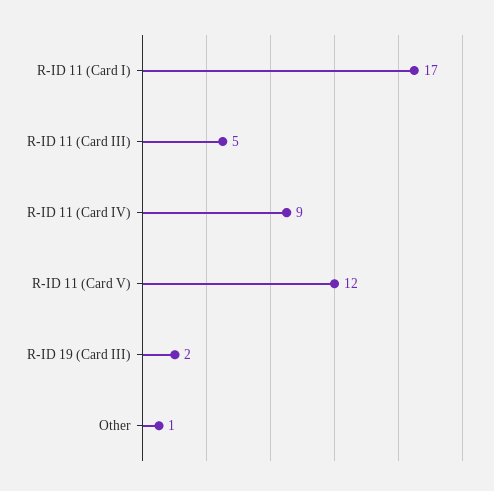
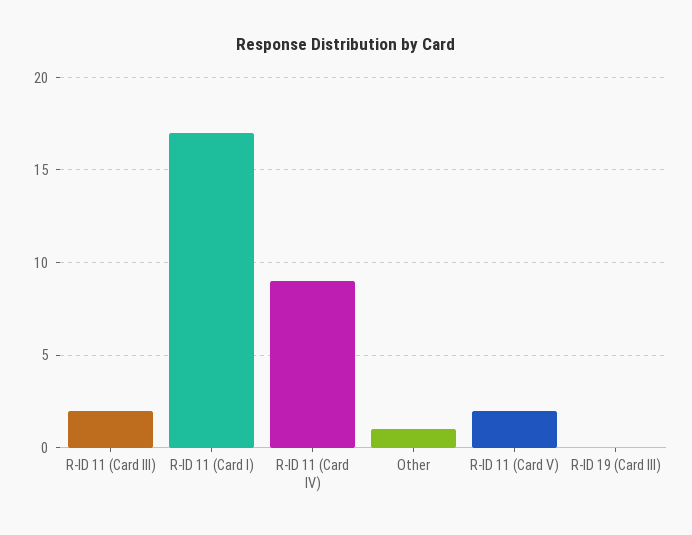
  {
    "R-ID 11 (Card I)": 17,
-   "R-ID 11 (Card III)": 5,
+   "R-ID 11 (Card III)": 2,
    "R-ID 11 (Card IV)": 9,
-   "R-ID 11 (Card V)": 12,
+   "R-ID 11 (Card V)": 2,
-   "R-ID 19 (Card III)": 2,
+   "R-ID 19 (Card III)": 0,
    "Other": 1
  }

